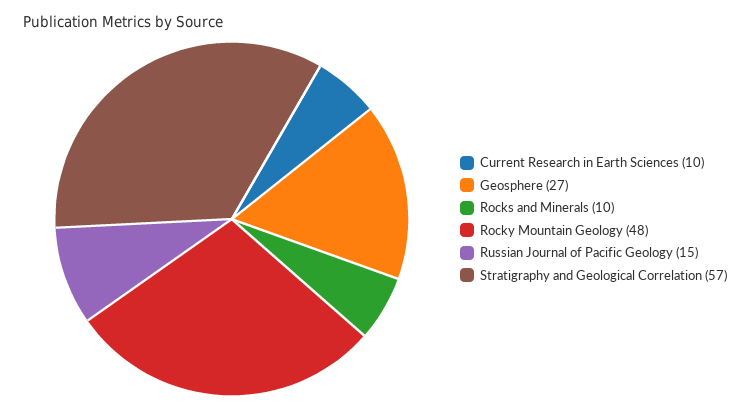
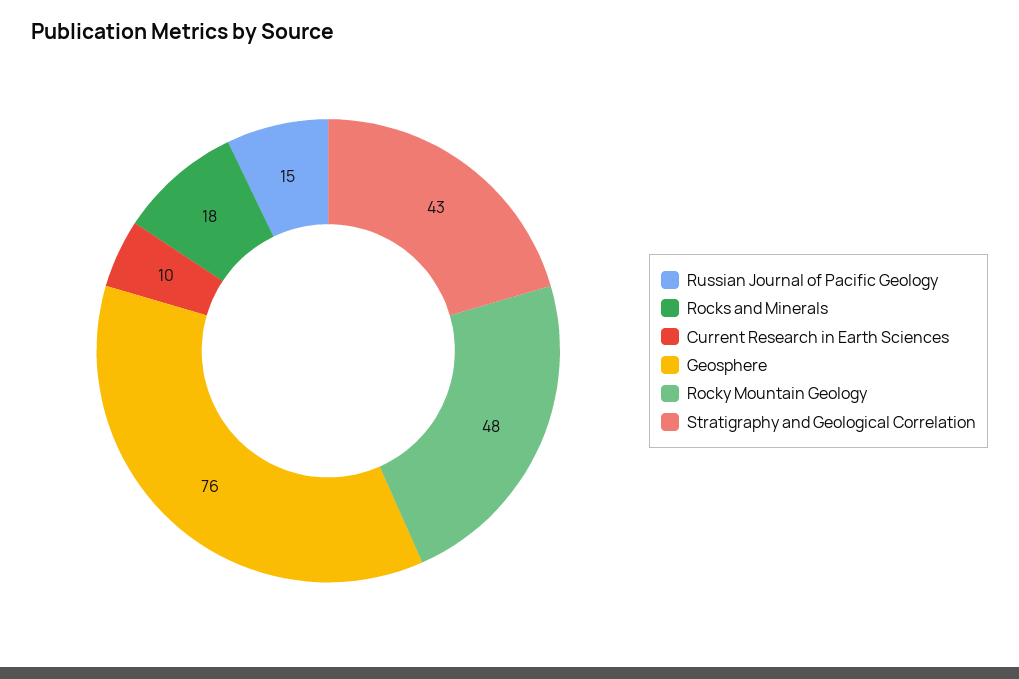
  {
    "Current Research in Earth Sciences": 10,
-   "Geosphere": 27,
+   "Geosphere": 76,
-   "Rocks and Minerals": 10,
+   "Rocks and Minerals": 18,
    "Rocky Mountain Geology": 48,
    "Russian Journal of Pacific Geology": 15,
-   "Stratigraphy and Geological Correlation": 57
+   "Stratigraphy and Geological Correlation": 43
  }

